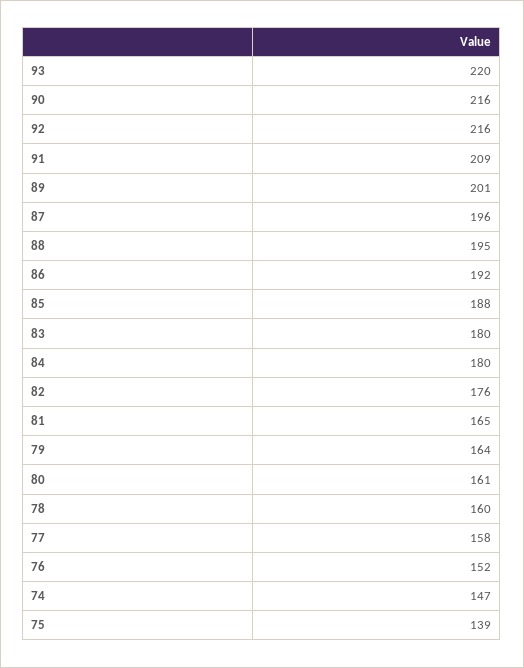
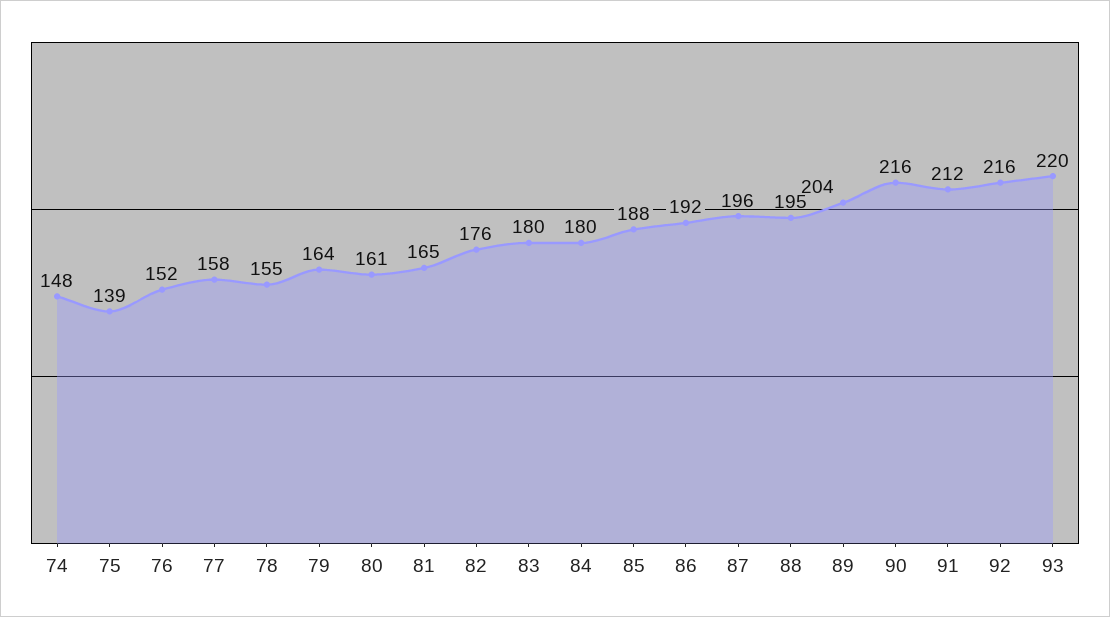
  {
    "93": 220,
    "90": 216,
    "92": 216,
-   "91": 209,
+   "91": 212,
-   "89": 201,
+   "89": 204,
    "87": 196,
    "88": 195,
    "86": 192,
    "85": 188,
    "83": 180,
    "84": 180,
    "82": 176,
    "81": 165,
    "79": 164,
    "80": 161,
-   "78": 160,
+   "78": 155,
    "77": 158,
    "76": 152,
-   "74": 147,
+   "74": 148,
    "75": 139
  }

